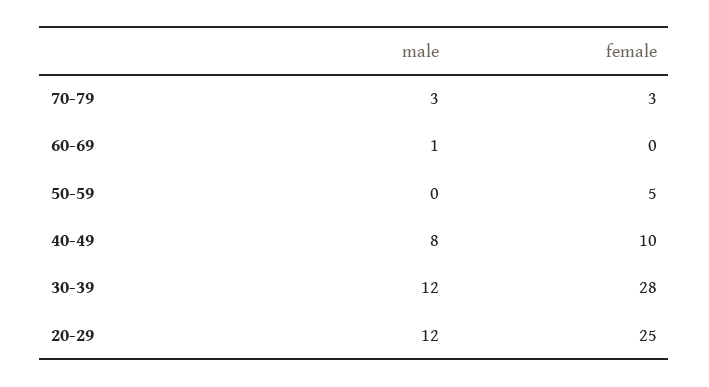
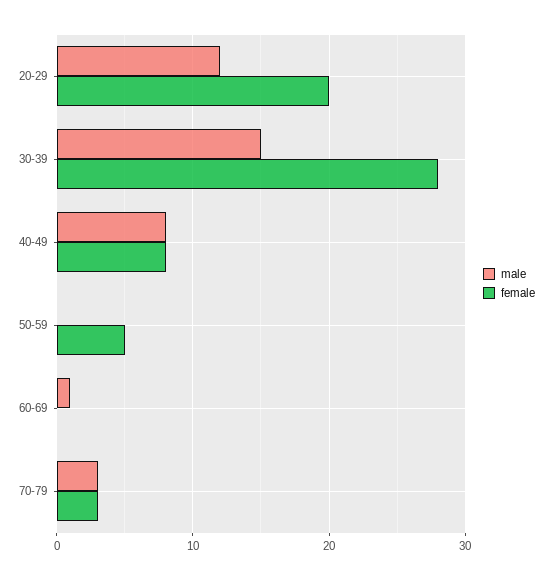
  {
    "male": {
      "70-79": 3,
      "60-69": 1,
      "50-59": 0,
      "40-49": 8,
-     "30-39": 12,
+     "30-39": 15,
      "20-29": 12
    },
    "female": {
      "70-79": 3,
      "60-69": 0,
      "50-59": 5,
-     "40-49": 10,
+     "40-49": 8,
      "30-39": 28,
-     "20-29": 25
+     "20-29": 20
    }
  }

